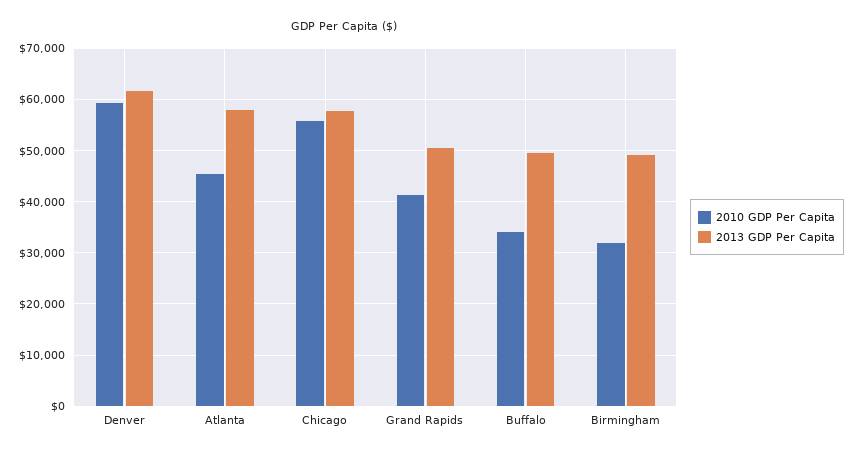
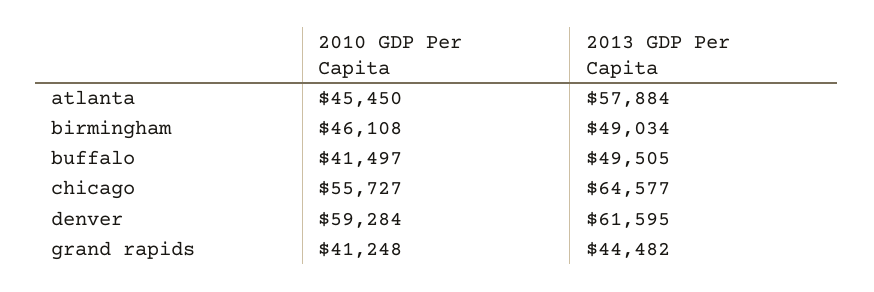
  {
    "2010 GDP Per Capita": {
      "Denver": 59284,
      "Atlanta": 45450,
      "Chicago": 55727,
      "Grand Rapids": 41248,
-     "Buffalo": 34000,
+     "Buffalo": 41497,
-     "Birmingham": 32000
+     "Birmingham": 46108
    },
    "2013 GDP Per Capita": {
      "Denver": 61595,
      "Atlanta": 57884,
-     "Chicago": 58000,
+     "Chicago": 64577,
-     "Grand Rapids": 50000,
+     "Grand Rapids": 44482,
      "Buffalo": 49505,
      "Birmingham": 49034
    }
  }

